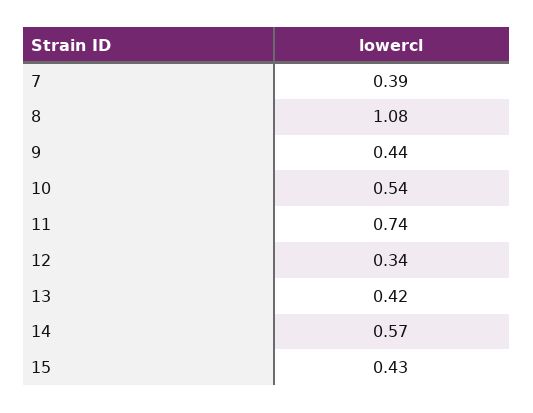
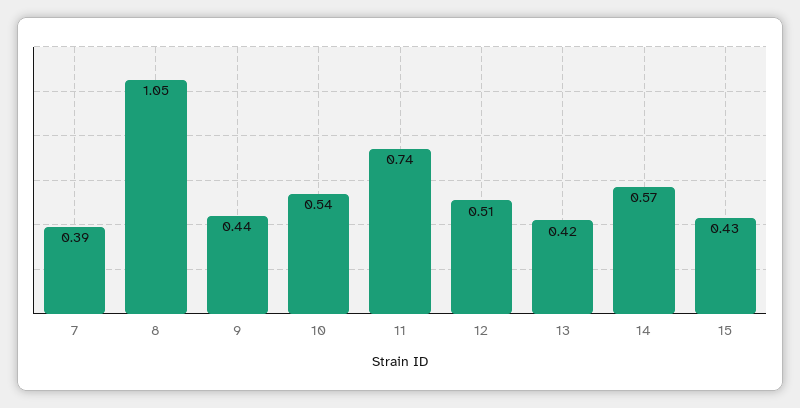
  {
    "7": 0.39,
-   "8": 1.08,
+   "8": 1.05,
    "9": 0.44,
    "10": 0.54,
    "11": 0.74,
-   "12": 0.34,
+   "12": 0.51,
    "13": 0.42,
    "14": 0.57,
    "15": 0.43
  }

